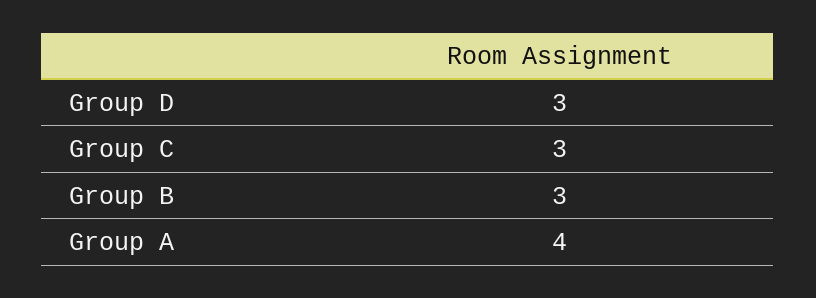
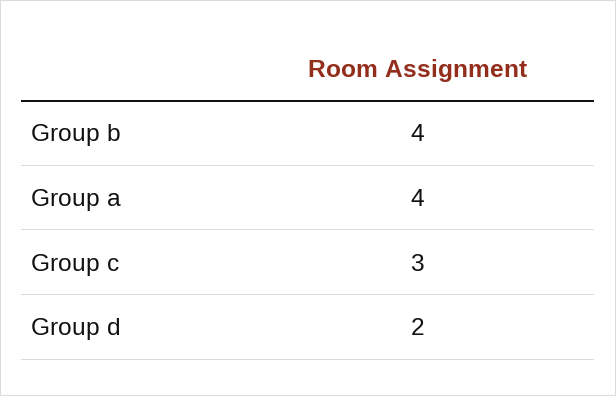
  {
-   "Group D": 3,
+   "Group D": 2,
    "Group C": 3,
-   "Group B": 3,
+   "Group B": 4,
    "Group A": 4
  }

